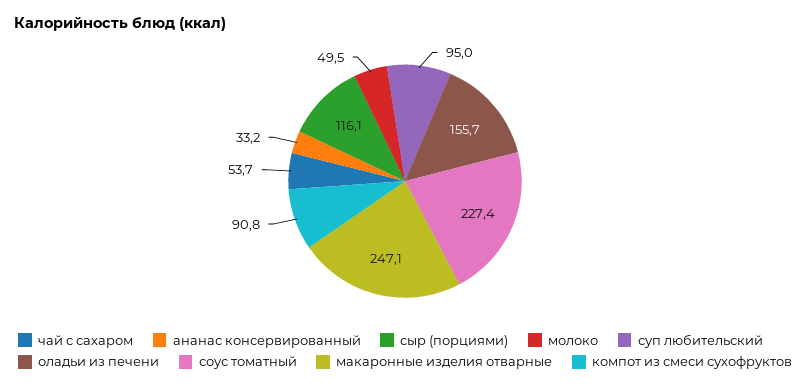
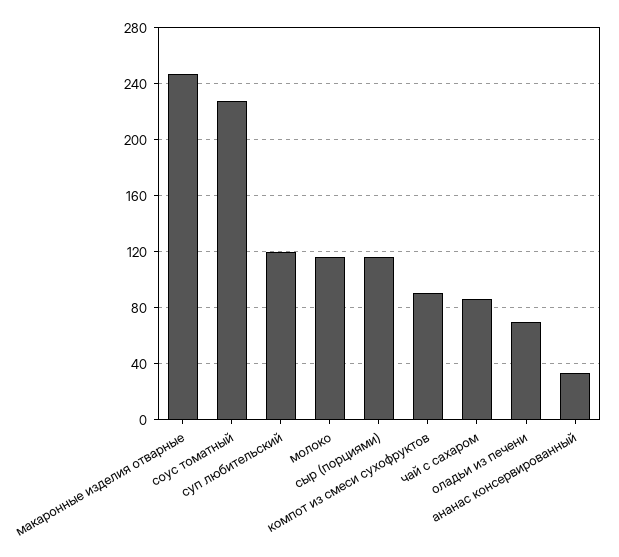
  {
-   "чай с сахаром": 53.7,
+   "чай с сахаром": 85,
    "ананас консервированный": 33.2,
    "сыр (порциями)": 116.1,
-   "молоко": 49.5,
+   "молоко": 115,
-   "суп любительский": 95,
+   "суп любительский": 120,
-   "оладьи из печени": 155.7,
+   "оладьи из печени": 70,
    "соус томатный": 227.4,
    "макаронные изделия отварные": 247.1,
    "компот из смеси сухофруктов": 90.8
  }

